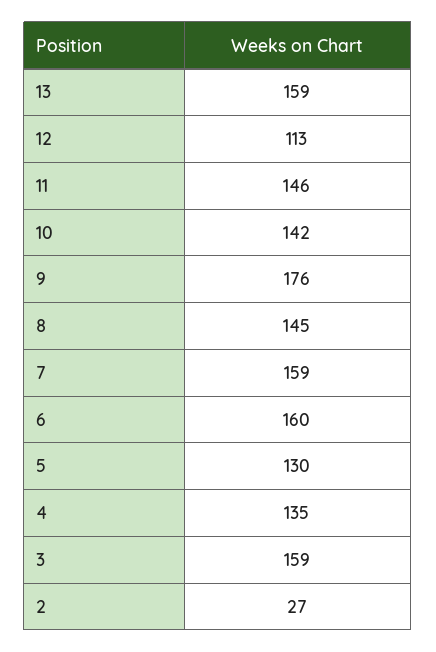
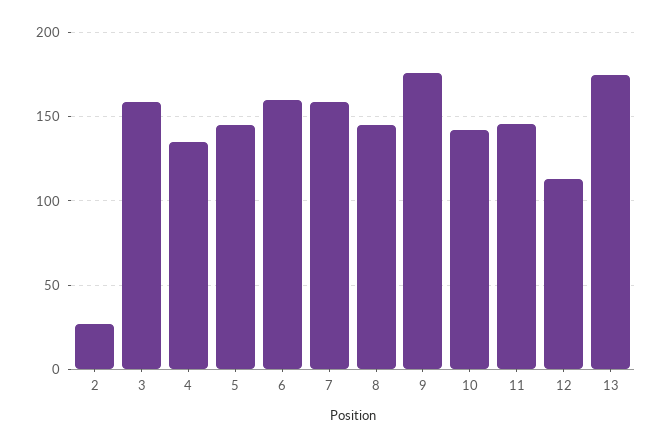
  {
-   "13": 159,
+   "13": 175,
    "12": 113,
    "11": 146,
    "10": 142,
    "9": 176,
    "8": 145,
    "7": 159,
    "6": 160,
-   "5": 130,
+   "5": 145,
    "4": 135,
    "3": 159,
    "2": 27
  }

